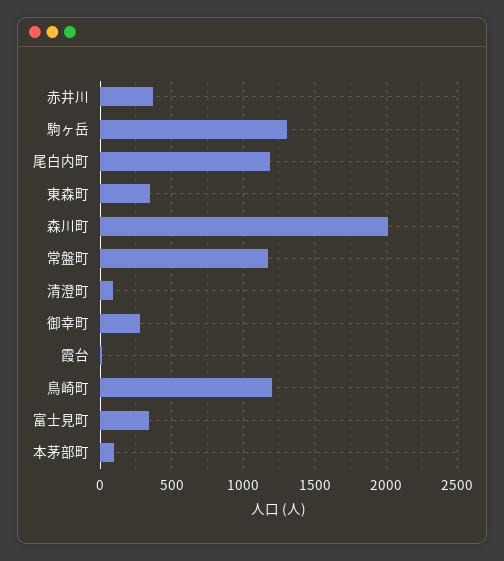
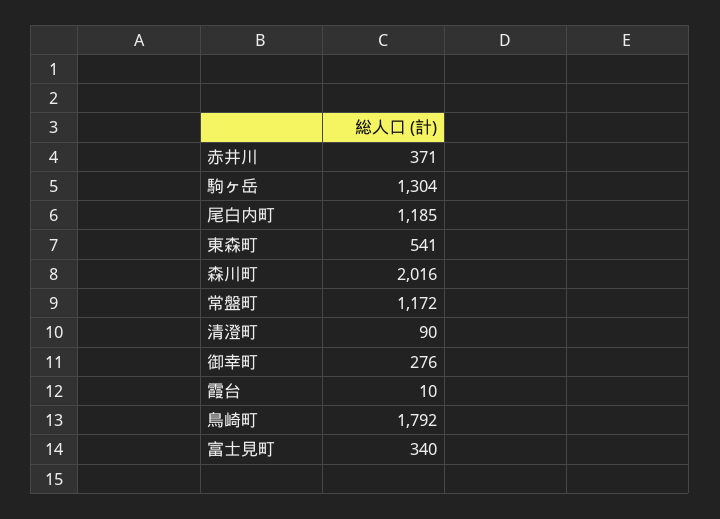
  {
    "赤井川": 371,
    "駒ヶ岳": 1304,
    "尾白内町": 1185,
-   "東森町": 350,
+   "東森町": 541,
    "森川町": 2016,
    "常盤町": 1172,
    "清澄町": 90,
    "御幸町": 276,
    "霞台": 10,
-   "鳥崎町": 1200,
+   "鳥崎町": 1792,
-   "富士見町": 340,
+   "富士見町": 340
-   "本茅部町": 100
  }

